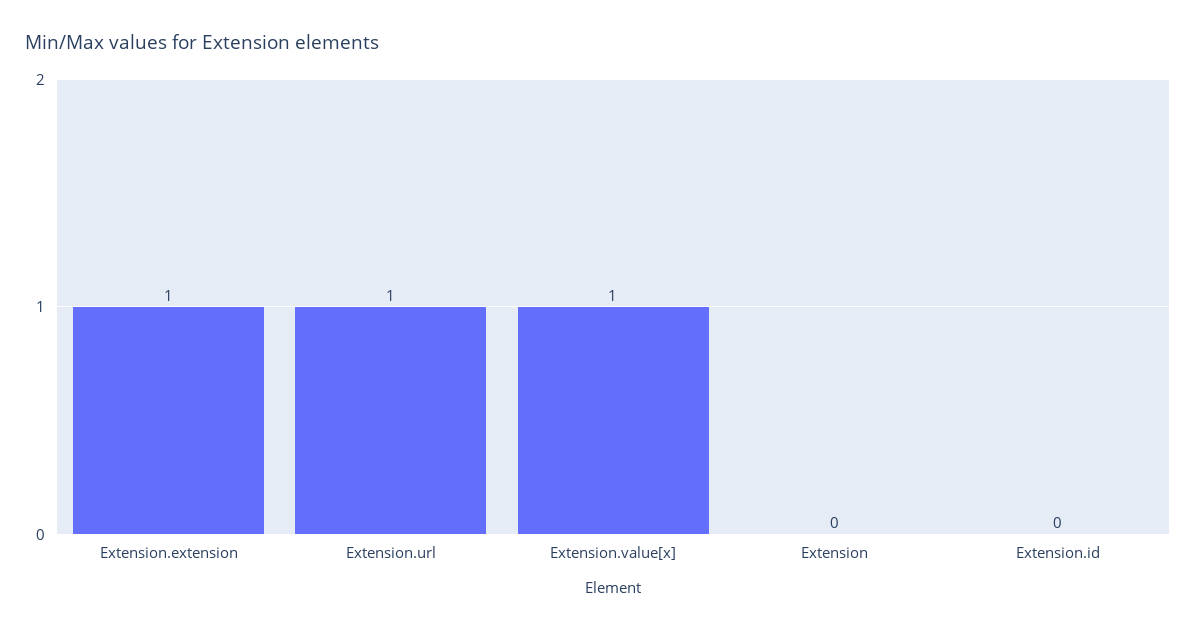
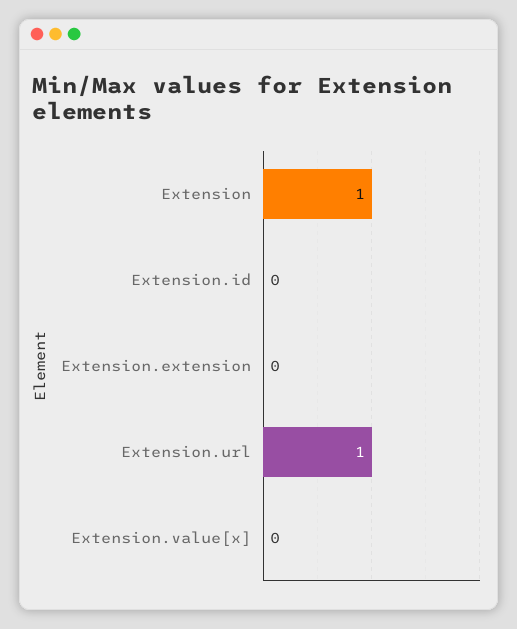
  {
-   "Extension.extension": 1,
+   "Extension.extension": 0,
    "Extension.url": 1,
-   "Extension.value[x]": 1,
+   "Extension.value[x]": 0,
-   "Extension": 0,
+   "Extension": 1,
    "Extension.id": 0
  }

